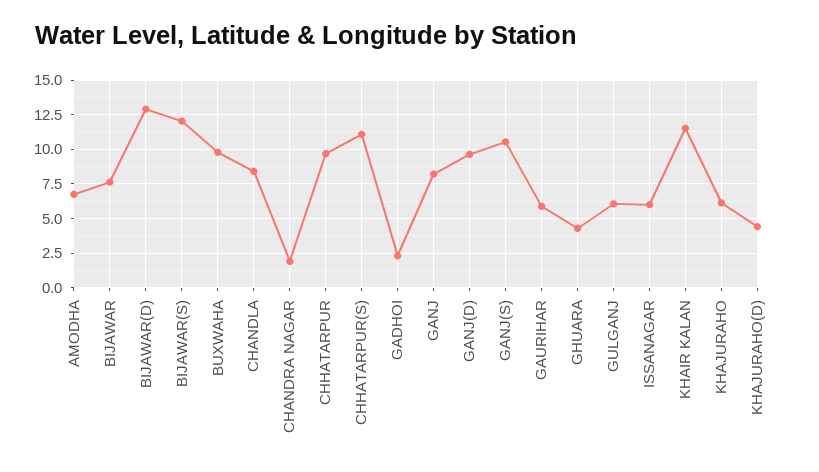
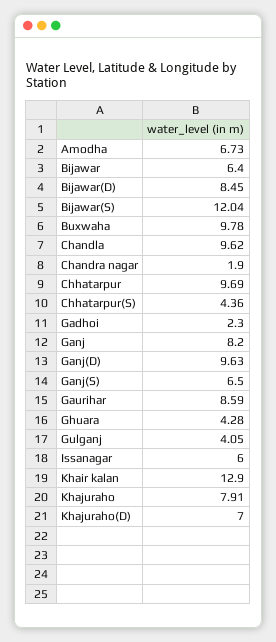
  {
    "AMODHA": 6.73,
-   "BIJAWAR": 7.5,
+   "BIJAWAR": 6.4,
-   "BIJAWAR(D)": 13,
+   "BIJAWAR(D)": 8.45,
    "BIJAWAR(S)": 12.04,
    "BUXWAHA": 9.78,
-   "CHANDLA": 8.5,
+   "CHANDLA": 9.62,
    "CHANDRA NAGAR": 1.9,
    "CHHATARPUR": 9.69,
-   "CHHATARPUR(S)": 11,
+   "CHHATARPUR(S)": 4.36,
    "GADHOI": 2.3,
    "GANJ": 8.2,
    "GANJ(D)": 9.63,
-   "GANJ(S)": 10.5,
+   "GANJ(S)": 6.5,
-   "GAURIHAR": 6,
+   "GAURIHAR": 8.59,
    "GHUARA": 4.28,
-   "GULGANJ": 6,
+   "GULGANJ": 4.05,
    "ISSANAGAR": 6,
-   "KHAIR KALAN": 11.5,
+   "KHAIR KALAN": 12.9,
-   "KHAJURAHO": 6,
+   "KHAJURAHO": 7.91,
-   "KHAJURAHO(D)": 4.5
+   "KHAJURAHO(D)": 7
  }

